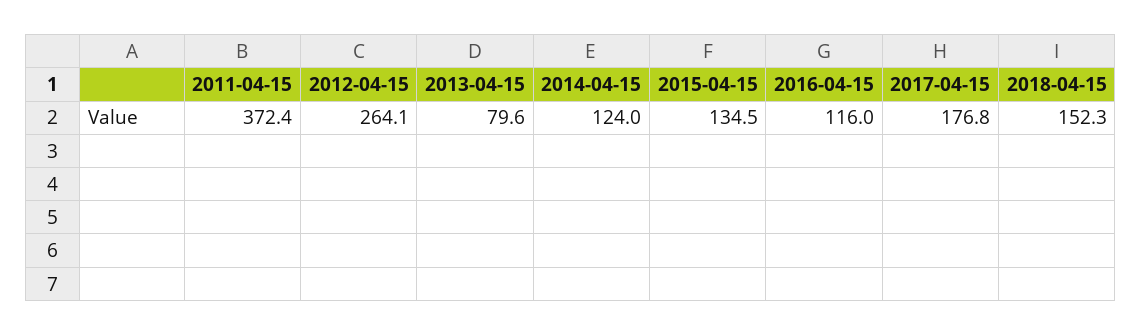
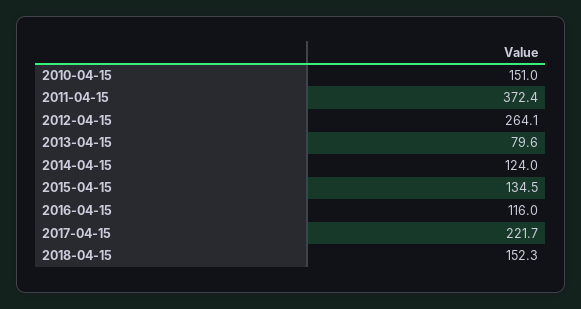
  {
    "2011-04-15": 372.4,
    "2012-04-15": 264.1,
    "2013-04-15": 79.6,
    "2014-04-15": 124,
    "2015-04-15": 134.5,
    "2016-04-15": 116,
-   "2017-04-15": 176.8,
+   "2017-04-15": 221.7,
-   "2018-04-15": 152.3
+   "2018-04-15": 152.3,
+   "2010-04-15": 151
  }

